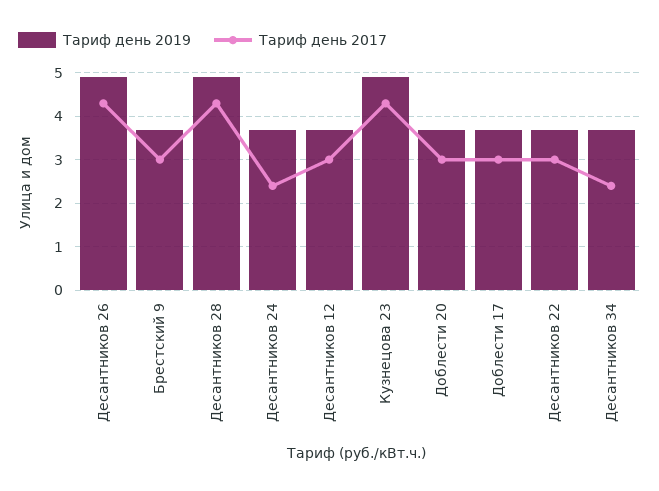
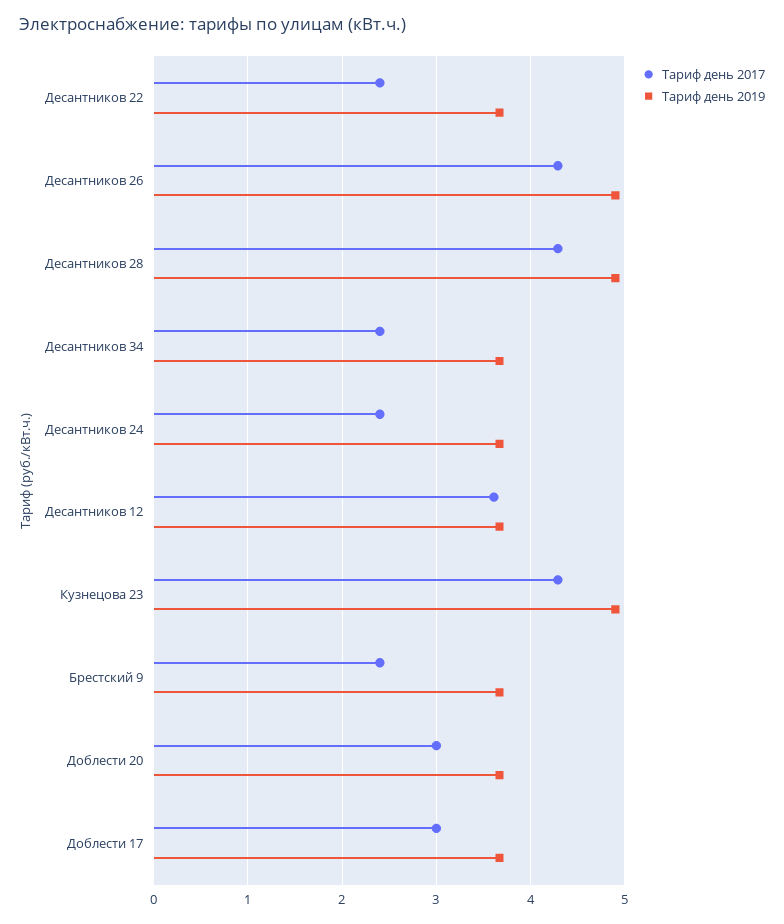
  {
    "Тариф день 2019": {
      "Десантников 26": 4.9,
      "Брестский 9": 3.7,
      "Десантников 28": 4.9,
      "Десантников 24": 3.7,
      "Десантников 12": 3.7,
      "Кузнецова 23": 4.9,
      "Доблести 20": 3.7,
      "Доблести 17": 3.7,
      "Десантников 22": 3.7,
      "Десантников 34": 3.7
    },
    "Тариф день 2017": {
      "Десантников 26": 4.3,
-     "Брестский 9": 3,
+     "Брестский 9": 2.4,
      "Десантников 28": 4.3,
      "Десантников 24": 2.4,
-     "Десантников 12": 3,
+     "Десантников 12": 3.6,
      "Кузнецова 23": 4.3,
      "Доблести 20": 3,
      "Доблести 17": 3,
-     "Десантников 22": 3,
+     "Десантников 22": 2.4,
      "Десантников 34": 2.4
    }
  }

